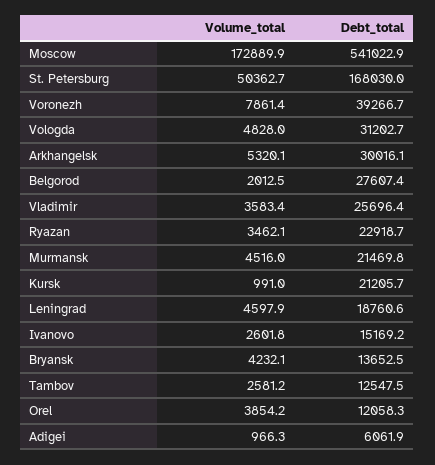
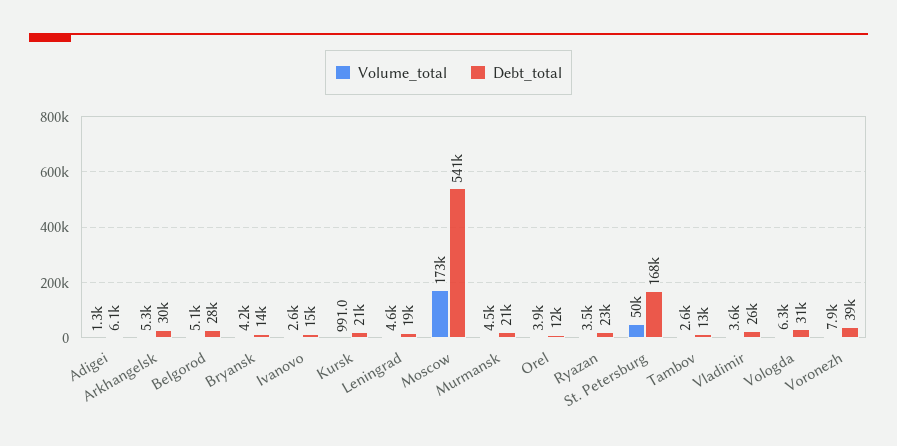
  {
    "Volume_total": {
      "Moscow": 172889.9,
      "St. Petersburg": 50362.7,
      "Voronezh": 7861.4,
-     "Vologda": 4828,
+     "Vologda": 6300,
      "Arkhangelsk": 5320.1,
-     "Belgorod": 2012.5,
+     "Belgorod": 5100,
      "Vladimir": 3583.4,
      "Ryazan": 3462.1,
      "Murmansk": 4516,
      "Kursk": 991,
      "Leningrad": 4597.9,
      "Ivanovo": 2601.8,
      "Bryansk": 4232.1,
      "Tambov": 2581.2,
      "Orel": 3854.2,
-     "Adigei": 966.3
+     "Adigei": 1300
    },
    "Debt_total": {
      "Moscow": 541022.9,
      "St. Petersburg": 168030,
      "Voronezh": 39266.7,
      "Vologda": 31202.7,
      "Arkhangelsk": 30016.1,
      "Belgorod": 27607.4,
      "Vladimir": 25696.4,
      "Ryazan": 22918.7,
      "Murmansk": 21469.8,
      "Kursk": 21205.7,
      "Leningrad": 18760.6,
      "Ivanovo": 15169.2,
      "Bryansk": 13652.5,
      "Tambov": 12547.5,
      "Orel": 12058.3,
      "Adigei": 6061.9
    }
  }

